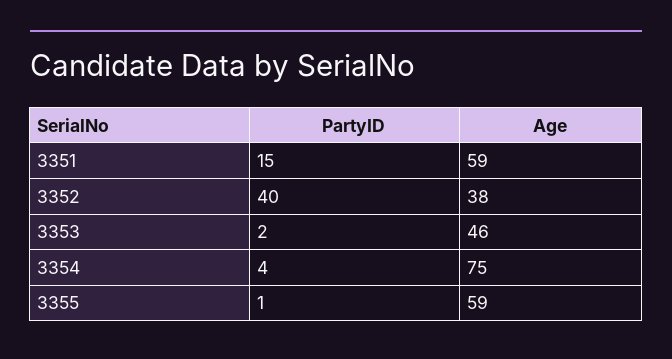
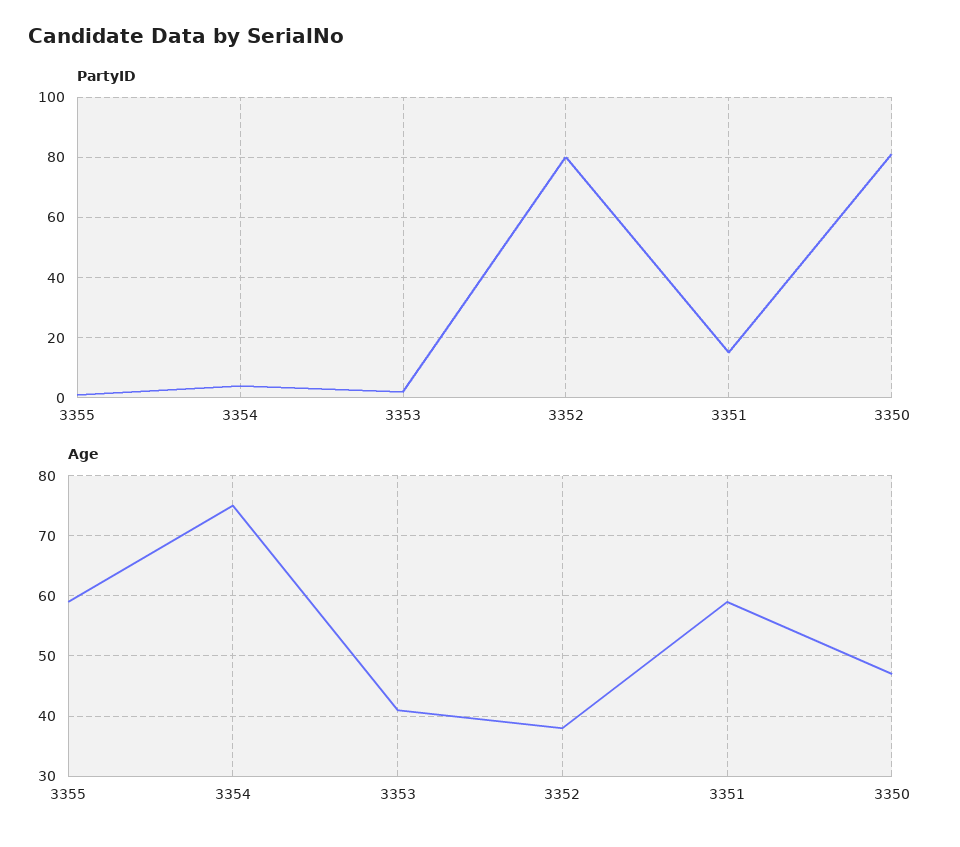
  {
    "PartyID": {
      "3351": 15,
-     "3352": 40,
+     "3352": 80,
      "3353": 2,
      "3354": 4,
-     "3355": 1
+     "3355": 1,
+     "3350": 80
    },
    "Age": {
      "3351": 59,
      "3352": 38,
-     "3353": 46,
+     "3353": 41,
      "3354": 75,
-     "3355": 59
+     "3355": 59,
+     "3350": 47
    }
  }

